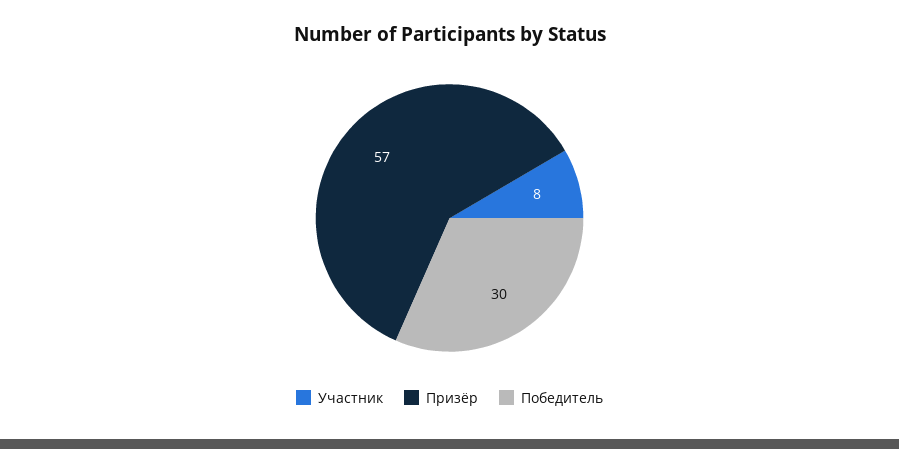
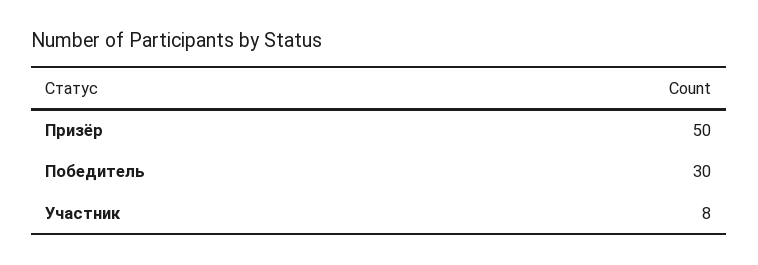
  {
    "Участник": 8,
-   "Призёр": 57,
+   "Призёр": 50,
    "Победитель": 30
  }

